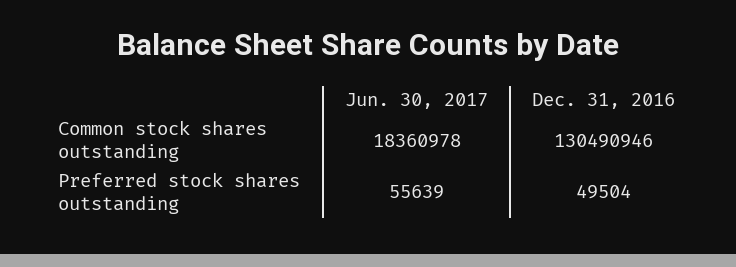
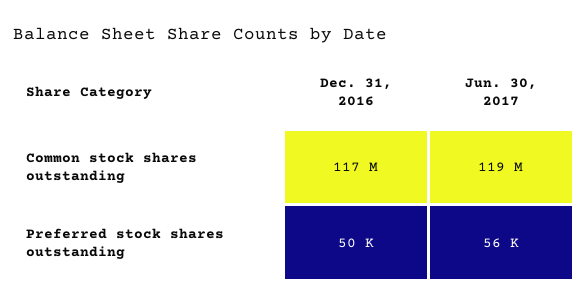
  {
    "Jun. 30, 2017": {
-     "Common stock shares outstanding": 18360978,
+     "Common stock shares outstanding": 119000000,
      "Preferred stock shares outstanding": 55639
    },
    "Dec. 31, 2016": {
-     "Common stock shares outstanding": 130490946,
+     "Common stock shares outstanding": 117000000,
      "Preferred stock shares outstanding": 49504
    }
  }

